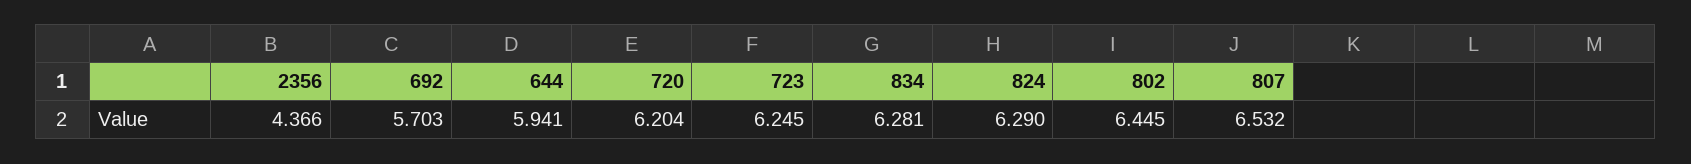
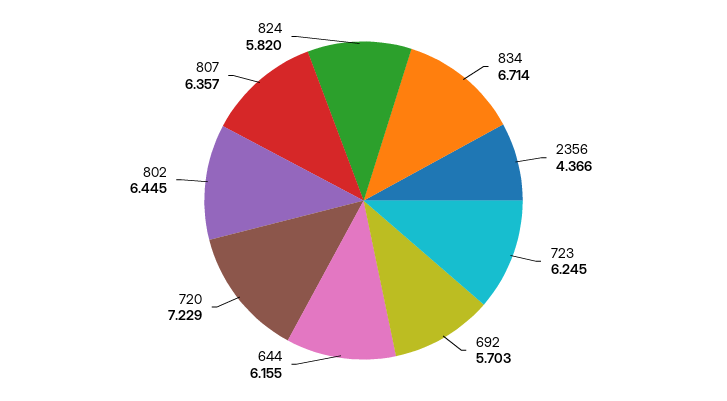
  {
    "2356": 4.366,
    "692": 5.703,
-   "644": 5.941,
+   "644": 6.155,
-   "720": 6.204,
+   "720": 7.229,
    "723": 6.245,
-   "834": 6.281,
+   "834": 6.714,
-   "824": 6.29,
+   "824": 5.82,
    "802": 6.445,
-   "807": 6.532
+   "807": 6.357
  }

